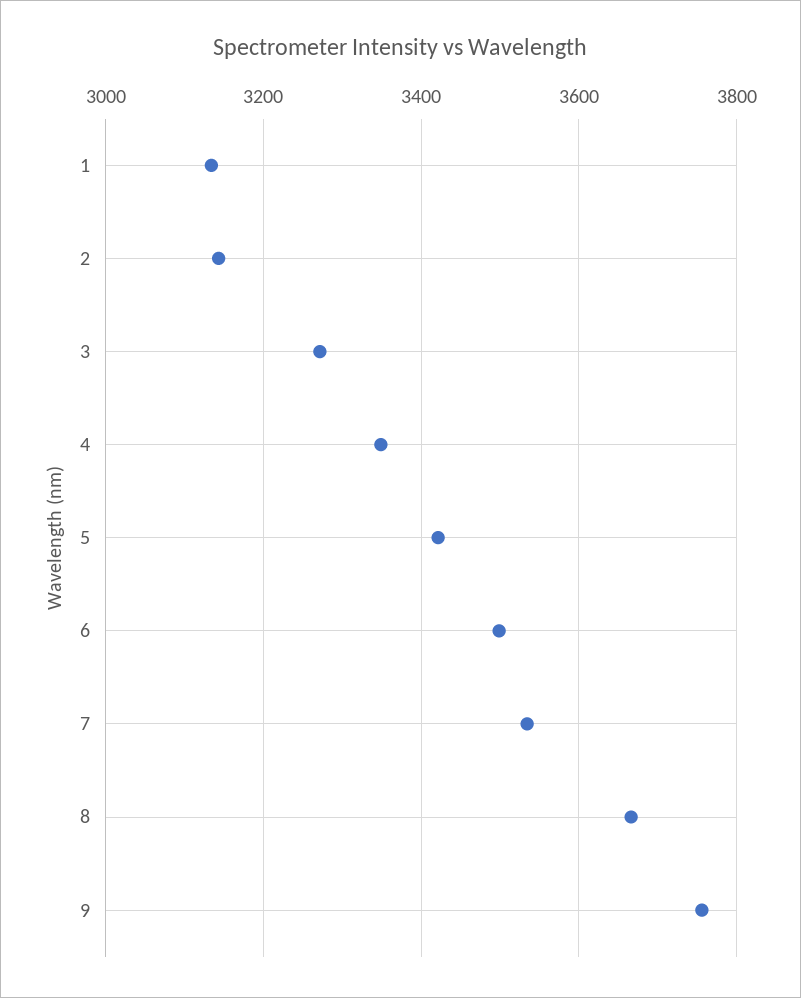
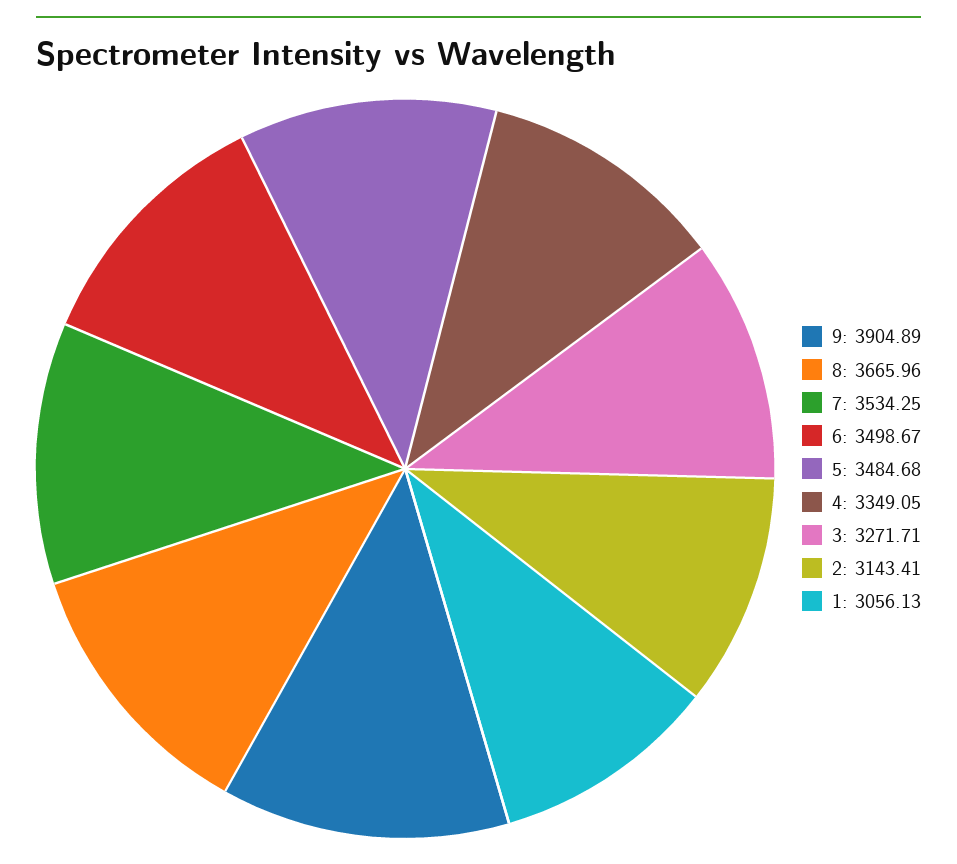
  {
-   "1": 3140,
+   "1": 3056.13,
    "2": 3143.41,
    "3": 3271.71,
    "4": 3349.05,
-   "5": 3420,
+   "5": 3484.68,
    "6": 3498.67,
    "7": 3534.25,
    "8": 3665.96,
-   "9": 3760
+   "9": 3904.89
  }

